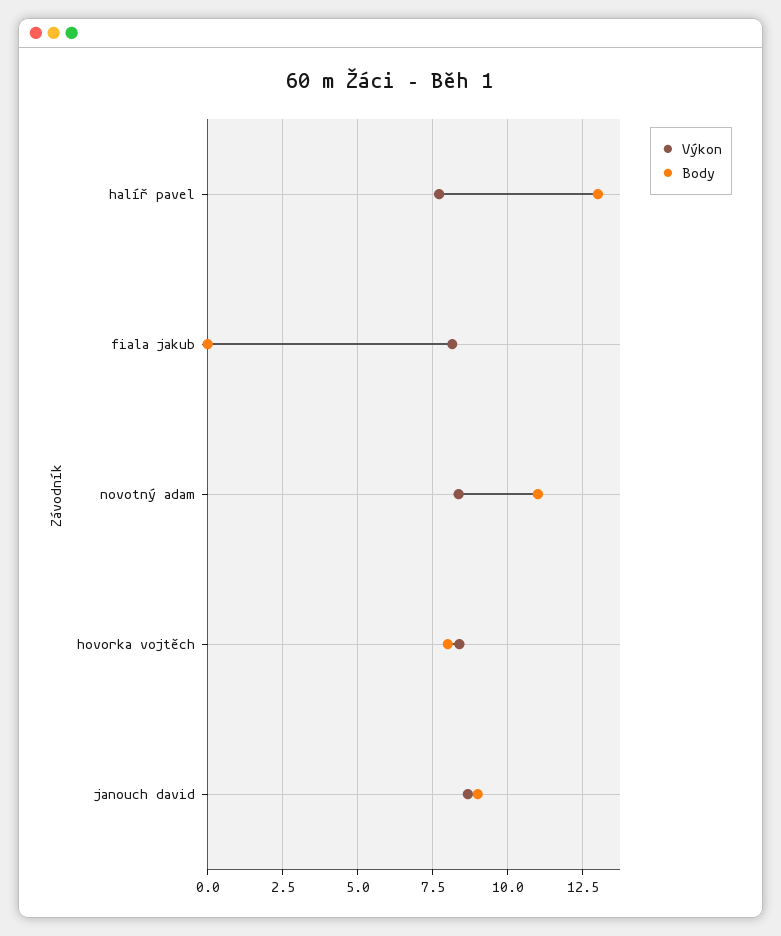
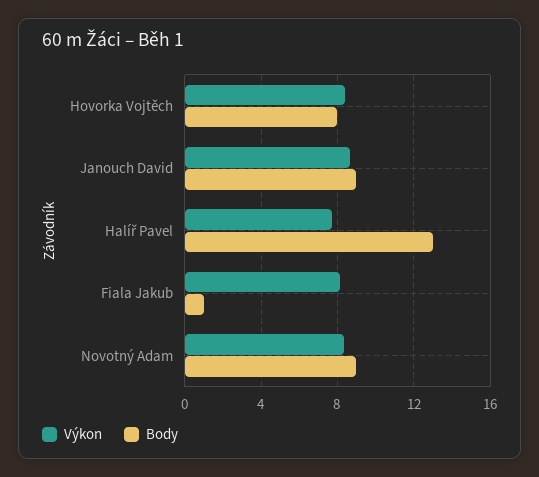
  {
    "Výkon": {
      "halíř pavel": 7.75,
      "fiala jakub": 8.25,
      "novotný adam": 8.25,
      "hovorka vojtěch": 8.5,
      "janouch david": 8.75
    },
    "Body": {
      "halíř pavel": 13,
-     "fiala jakub": 0,
+     "fiala jakub": 1,
-     "novotný adam": 11,
+     "novotný adam": 9,
      "hovorka vojtěch": 8,
      "janouch david": 9
    }
  }

